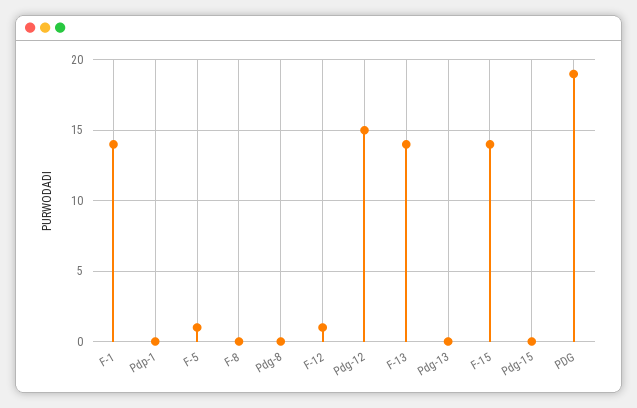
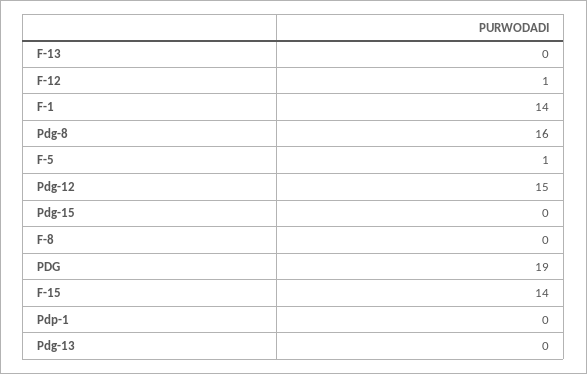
  {
    "F-1": 14,
    "Pdp-1": 0,
    "F-5": 1,
    "F-8": 0,
-   "Pdg-8": 0,
+   "Pdg-8": 16,
    "F-12": 1,
    "Pdg-12": 15,
-   "F-13": 14,
+   "F-13": 0,
    "Pdg-13": 0,
    "F-15": 14,
    "Pdg-15": 0,
    "PDG": 19
  }

